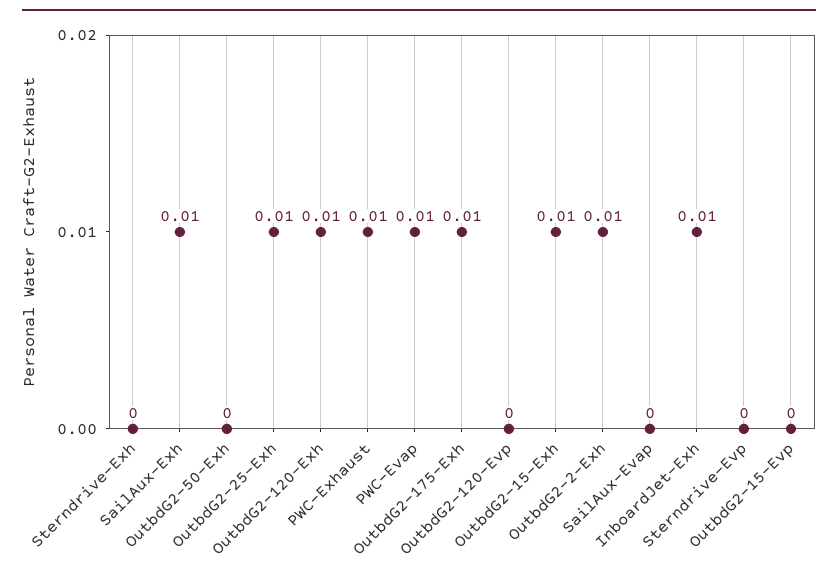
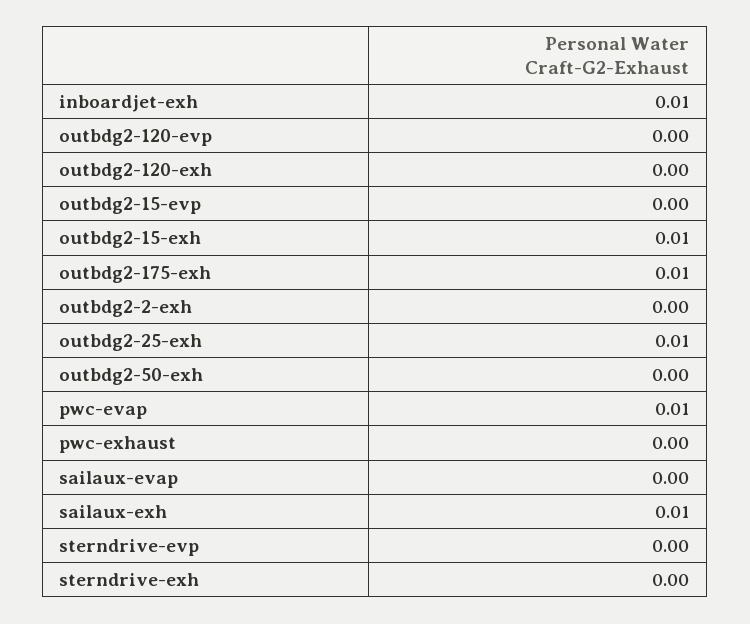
  {
    "Sterndrive-Exh": 0,
    "SailAux-Exh": 0.01,
    "OutbdG2-50-Exh": 0,
    "OutbdG2-25-Exh": 0.01,
-   "OutbdG2-120-Exh": 0.01,
+   "OutbdG2-120-Exh": 0,
-   "PWC-Exhaust": 0.01,
+   "PWC-Exhaust": 0,
    "PWC-Evap": 0.01,
    "OutbdG2-175-Exh": 0.01,
    "OutbdG2-120-Evp": 0,
    "OutbdG2-15-Exh": 0.01,
-   "OutbdG2-2-Exh": 0.01,
+   "OutbdG2-2-Exh": 0,
    "SailAux-Evap": 0,
    "InboardJet-Exh": 0.01,
    "Sterndrive-Evp": 0,
    "OutbdG2-15-Evp": 0
  }

